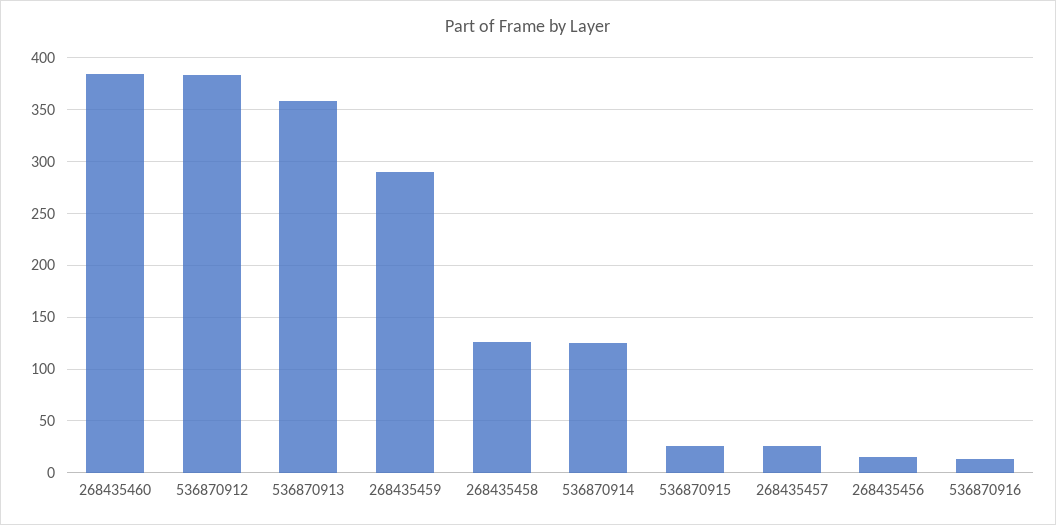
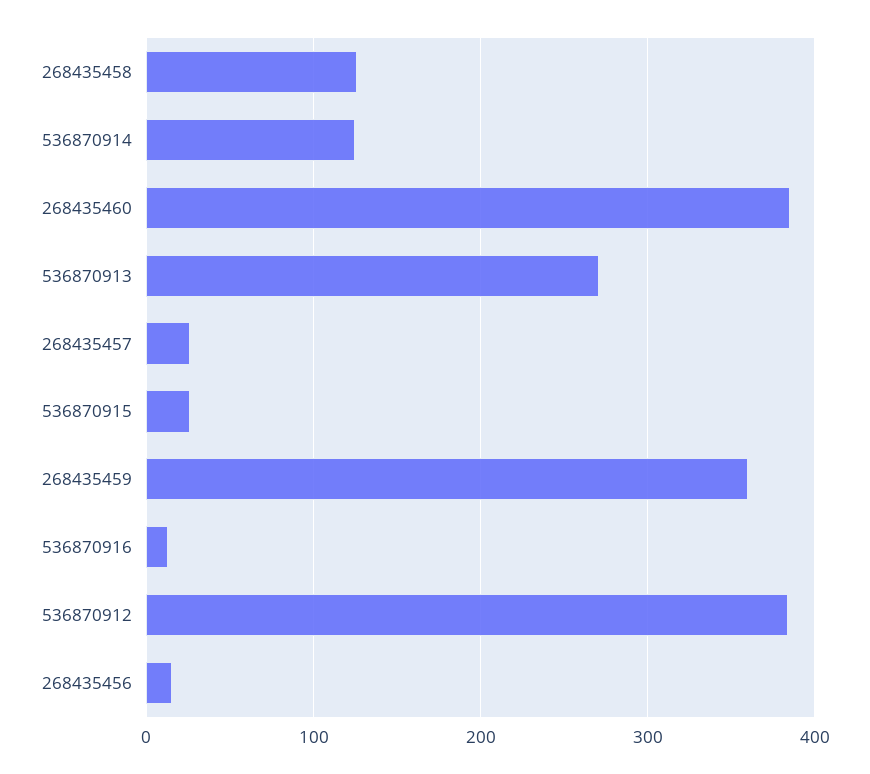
  {
    "268435460": 390,
    "536870912": 380,
-   "536870913": 360,
+   "536870913": 270,
-   "268435459": 290,
+   "268435459": 360,
    "268435458": 130,
    "536870914": 130,
    "536870915": 30,
    "268435457": 30,
    "268435456": 20,
    "536870916": 10
  }

